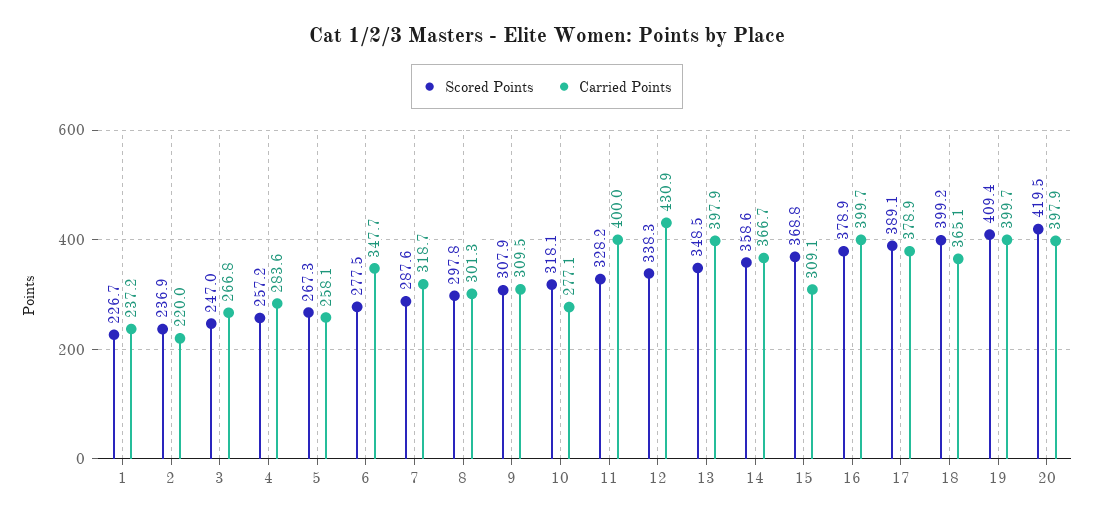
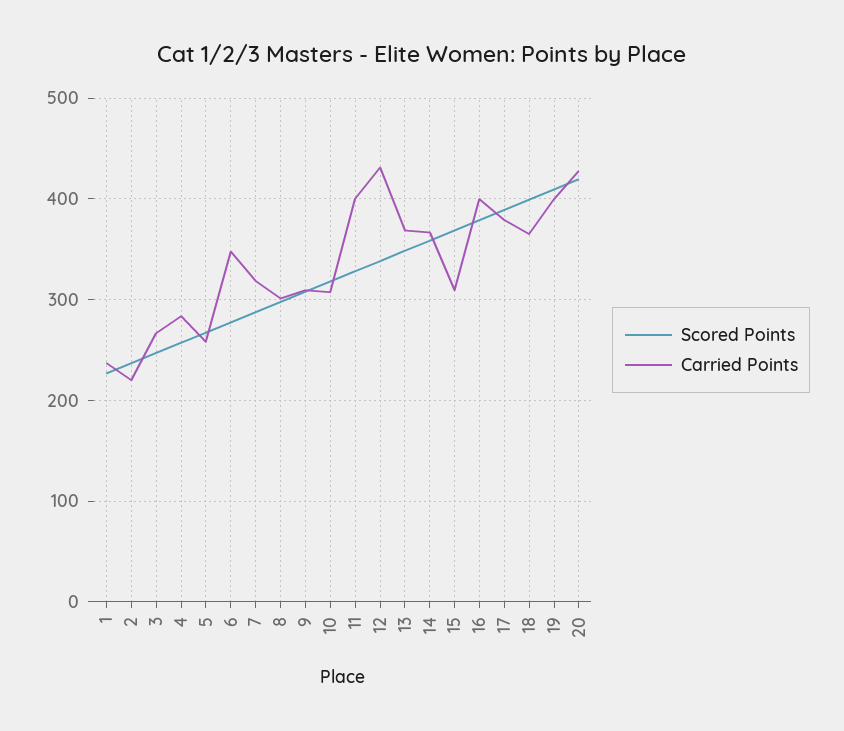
  {
    "Scored Points": {
      "1": 226.7,
      "2": 236.9,
      "3": 247,
      "4": 257.2,
      "5": 267.3,
      "6": 277.5,
      "7": 287.6,
      "8": 297.8,
      "9": 307.9,
      "10": 318.1,
      "11": 328.2,
      "12": 338.3,
      "13": 348.5,
      "14": 358.6,
      "15": 368.8,
      "16": 378.9,
      "17": 389.1,
      "18": 399.2,
      "19": 409.4,
      "20": 419.5
    },
    "Carried Points": {
      "1": 237.2,
      "2": 220,
      "3": 266.8,
      "4": 283.6,
      "5": 258.1,
      "6": 347.7,
      "7": 318.7,
      "8": 301.3,
      "9": 309.5,
-     "10": 277.1,
+     "10": 310,
      "11": 400,
      "12": 430.9,
-     "13": 397.9,
+     "13": 370,
      "14": 366.7,
      "15": 309.1,
      "16": 399.7,
      "17": 378.9,
      "18": 365.1,
      "19": 399.7,
-     "20": 397.9
+     "20": 430
    }
  }

